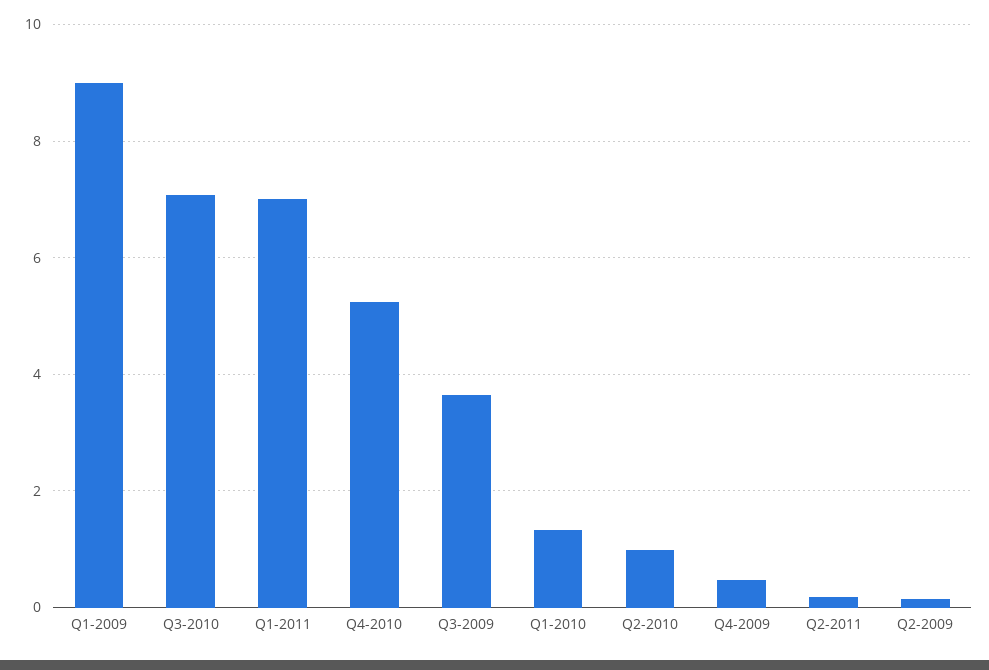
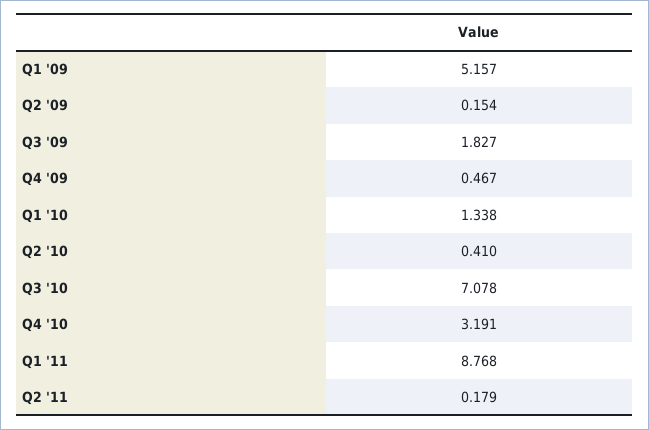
  {
-   "Q1-2009": 9,
+   "Q1-2009": 5.157,
    "Q3-2010": 7.078,
-   "Q1-2011": 7,
+   "Q1-2011": 8.768,
-   "Q4-2010": 5.2,
+   "Q4-2010": 3.191,
-   "Q3-2009": 3.6,
+   "Q3-2009": 1.827,
    "Q1-2010": 1.338,
-   "Q2-2010": 1,
+   "Q2-2010": 0.41,
    "Q4-2009": 0.467,
    "Q2-2011": 0.179,
    "Q2-2009": 0.154
  }

